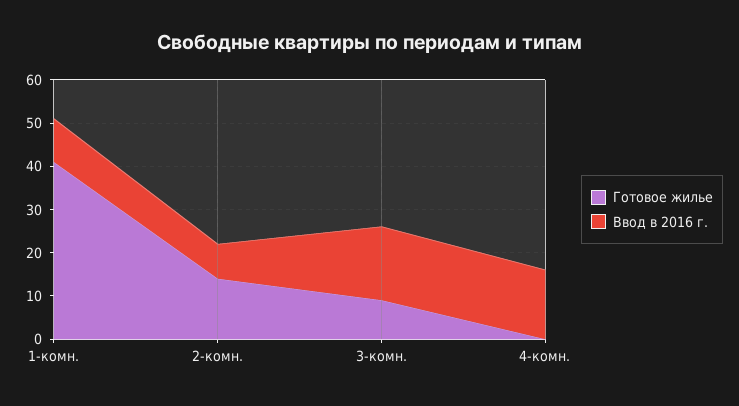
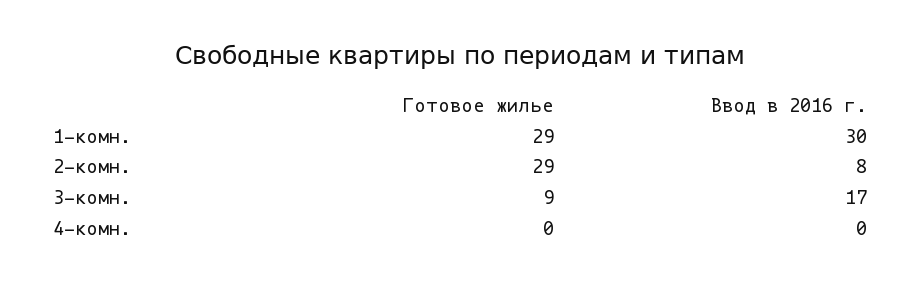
  {
    "Готовое жилье": {
-     "1-комн.": 40,
+     "1-комн.": 29,
-     "2-комн.": 15,
+     "2-комн.": 29,
      "3-комн.": 9,
      "4-комн.": 0
    },
    "Ввод в 2016 г.": {
-     "1-комн.": 10,
+     "1-комн.": 30,
      "2-комн.": 8,
      "3-комн.": 17,
-     "4-комн.": 15
+     "4-комн.": 0
    }
  }

